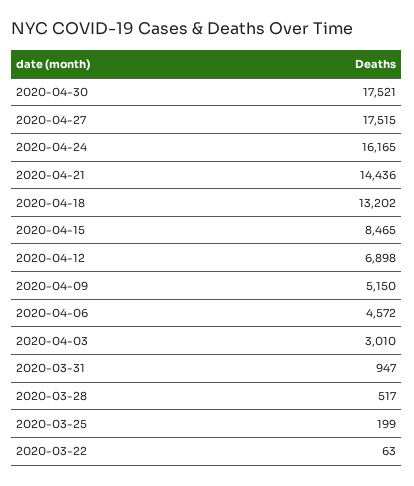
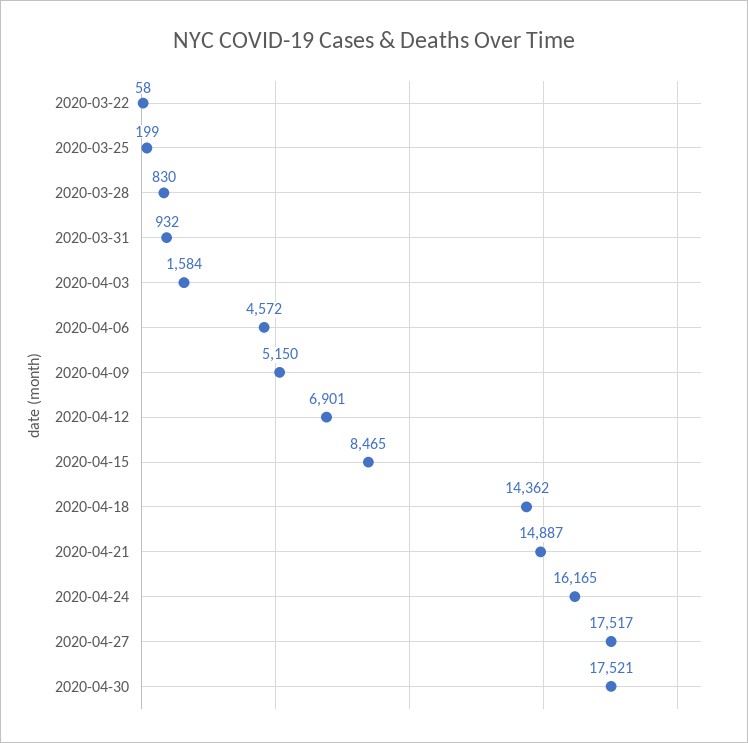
  {
    "2020-04-30": 17521,
-   "2020-04-27": 17515,
+   "2020-04-27": 17517,
    "2020-04-24": 16165,
-   "2020-04-21": 14436,
+   "2020-04-21": 14887,
-   "2020-04-18": 13202,
+   "2020-04-18": 14362,
    "2020-04-15": 8465,
-   "2020-04-12": 6898,
+   "2020-04-12": 6901,
    "2020-04-09": 5150,
    "2020-04-06": 4572,
-   "2020-04-03": 3010,
+   "2020-04-03": 1584,
-   "2020-03-31": 947,
+   "2020-03-31": 932,
-   "2020-03-28": 517,
+   "2020-03-28": 830,
    "2020-03-25": 199,
-   "2020-03-22": 63
+   "2020-03-22": 58
  }

